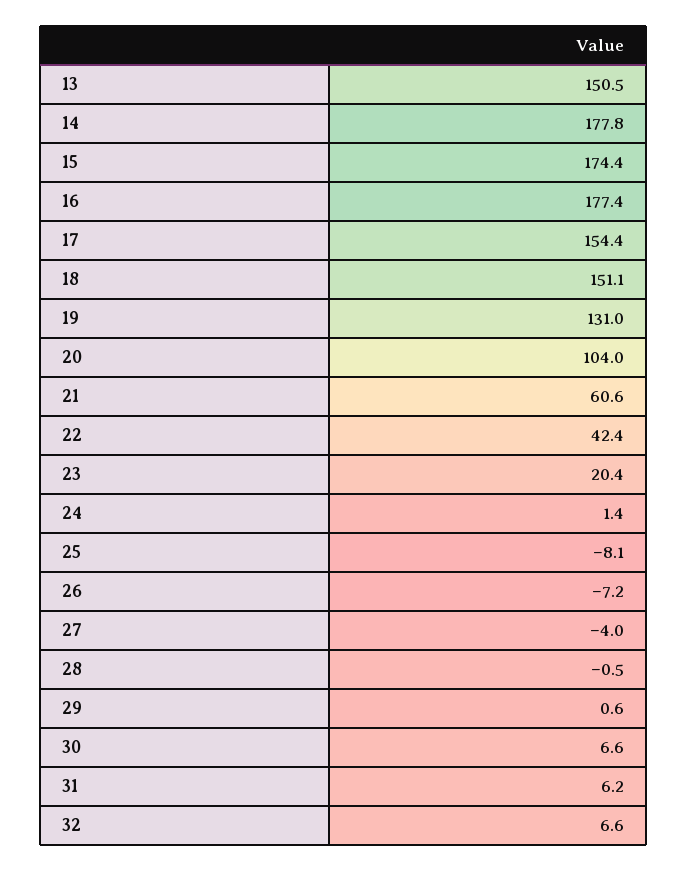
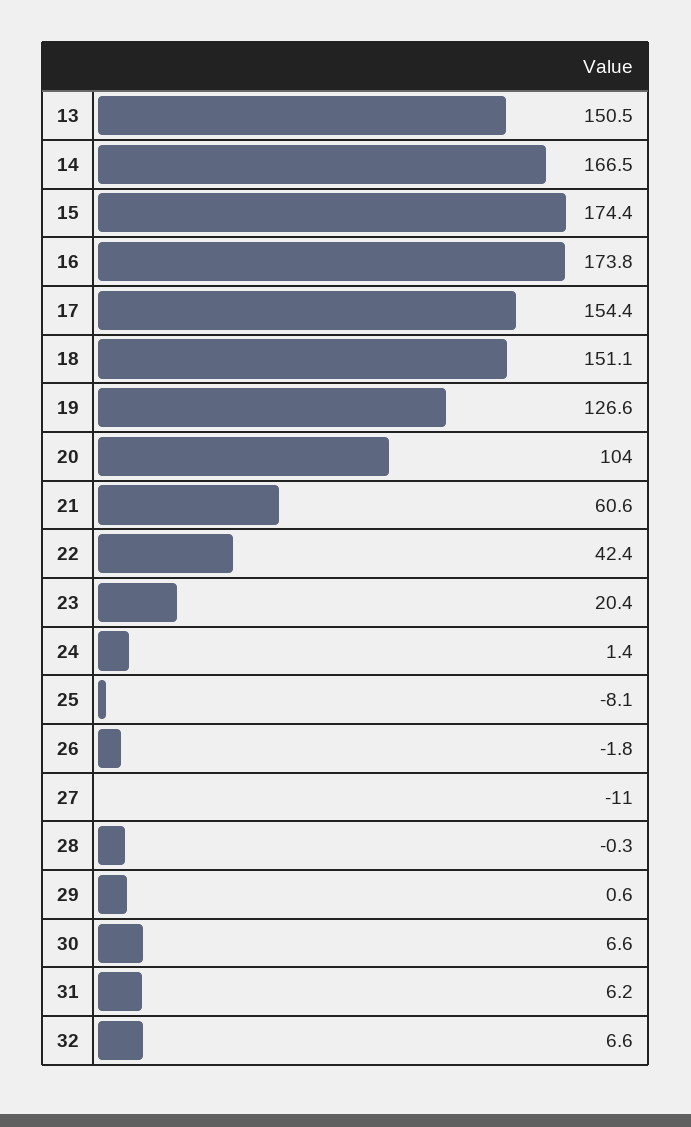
  {
    "13": 150.5,
-   "14": 177.8,
+   "14": 166.5,
    "15": 174.4,
-   "16": 177.4,
+   "16": 173.8,
    "17": 154.4,
    "18": 151.1,
-   "19": 131,
+   "19": 126.6,
    "20": 104,
    "21": 60.6,
    "22": 42.4,
    "23": 20.4,
    "24": 1.4,
    "25": -8.1,
-   "26": -7.2,
+   "26": -1.8,
-   "27": -4,
+   "27": -11,
-   "28": -0.5,
+   "28": -0.3,
    "29": 0.6,
    "30": 6.6,
    "31": 6.2,
    "32": 6.6
  }

